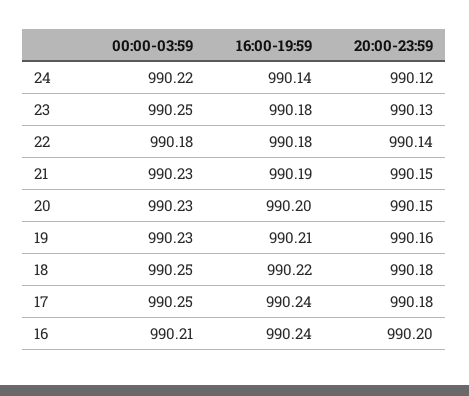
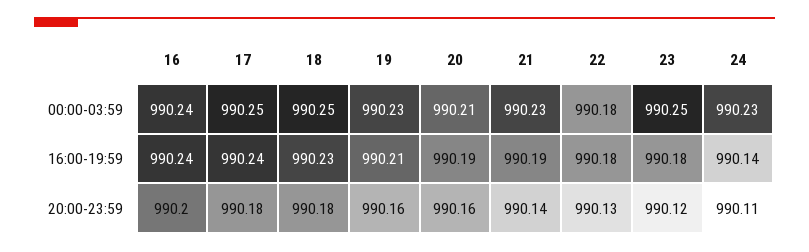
  {
    "00:00-03:59": {
-     "24": 990.22,
+     "24": 990.23,
      "23": 990.25,
      "22": 990.18,
      "21": 990.23,
-     "20": 990.23,
+     "20": 990.21,
      "19": 990.23,
      "18": 990.25,
      "17": 990.25,
-     "16": 990.21
+     "16": 990.24
    },
    "16:00-19:59": {
      "24": 990.14,
      "23": 990.18,
      "22": 990.18,
      "21": 990.19,
-     "20": 990.2,
+     "20": 990.19,
      "19": 990.21,
-     "18": 990.22,
+     "18": 990.23,
      "17": 990.24,
      "16": 990.24
    },
    "20:00-23:59": {
-     "24": 990.12,
+     "24": 990.11,
-     "23": 990.13,
+     "23": 990.12,
-     "22": 990.14,
+     "22": 990.13,
-     "21": 990.15,
+     "21": 990.14,
-     "20": 990.15,
+     "20": 990.16,
      "19": 990.16,
      "18": 990.18,
      "17": 990.18,
      "16": 990.2
    }
  }

